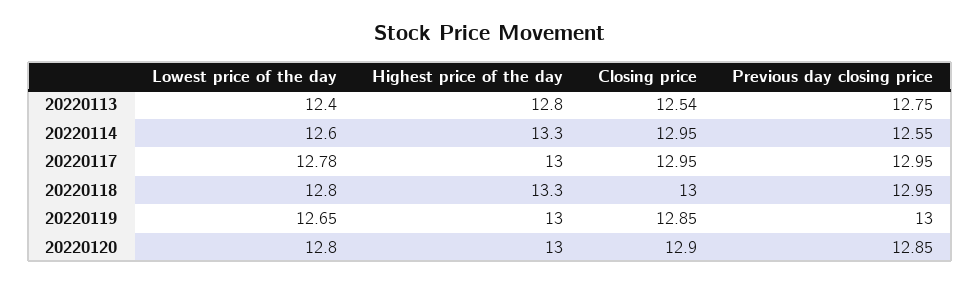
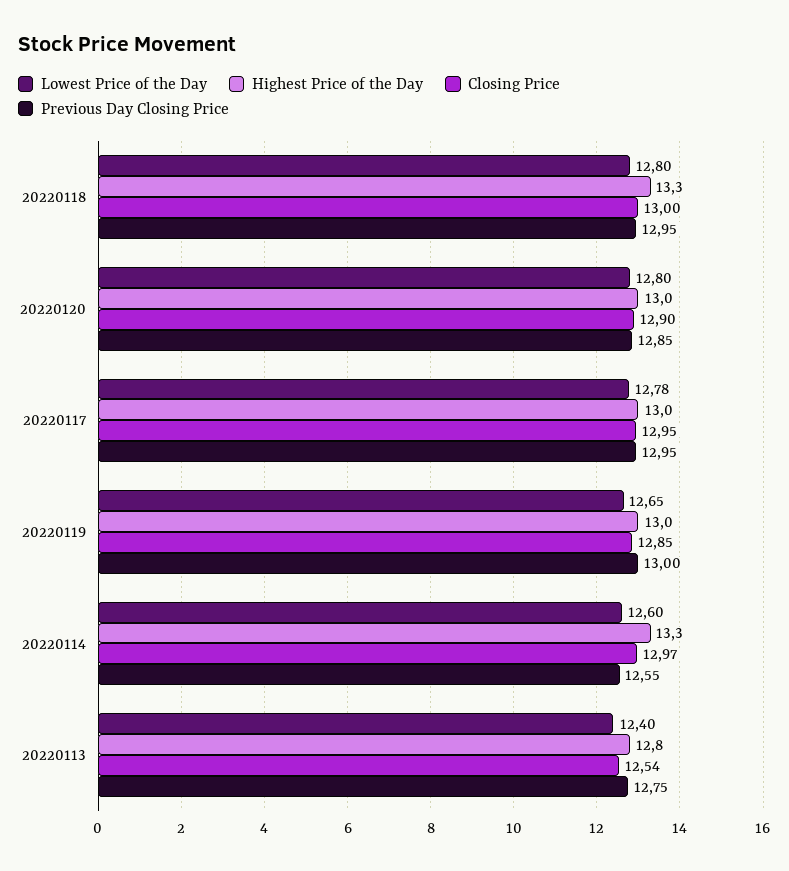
  {
    "Lowest price of the day": {
      "20220113": 12.4,
      "20220114": 12.6,
      "20220117": 12.78,
      "20220118": 12.8,
      "20220119": 12.65,
      "20220120": 12.8
    },
    "Highest price of the day": {
      "20220113": 12.8,
      "20220114": 13.3,
      "20220117": 13,
      "20220118": 13.3,
      "20220119": 13,
      "20220120": 13
    },
    "Closing price": {
      "20220113": 12.54,
-     "20220114": 12.95,
+     "20220114": 12.97,
      "20220117": 12.95,
      "20220118": 13,
      "20220119": 12.85,
      "20220120": 12.9
    },
    "Previous day closing price": {
      "20220113": 12.75,
      "20220114": 12.55,
      "20220117": 12.95,
      "20220118": 12.95,
      "20220119": 13,
      "20220120": 12.85
    }
  }

